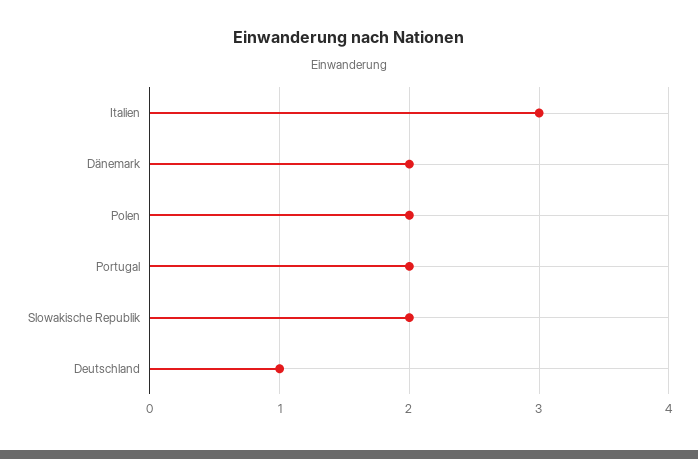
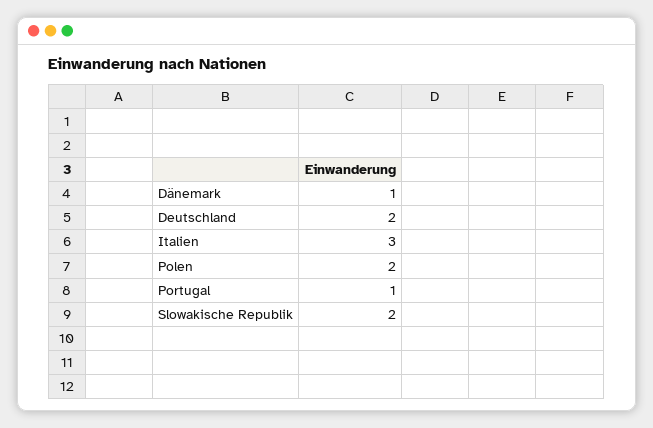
  {
    "Italien": 3,
-   "Dänemark": 2,
+   "Dänemark": 1,
    "Polen": 2,
-   "Portugal": 2,
+   "Portugal": 1,
    "Slowakische Republik": 2,
-   "Deutschland": 1
+   "Deutschland": 2
  }

